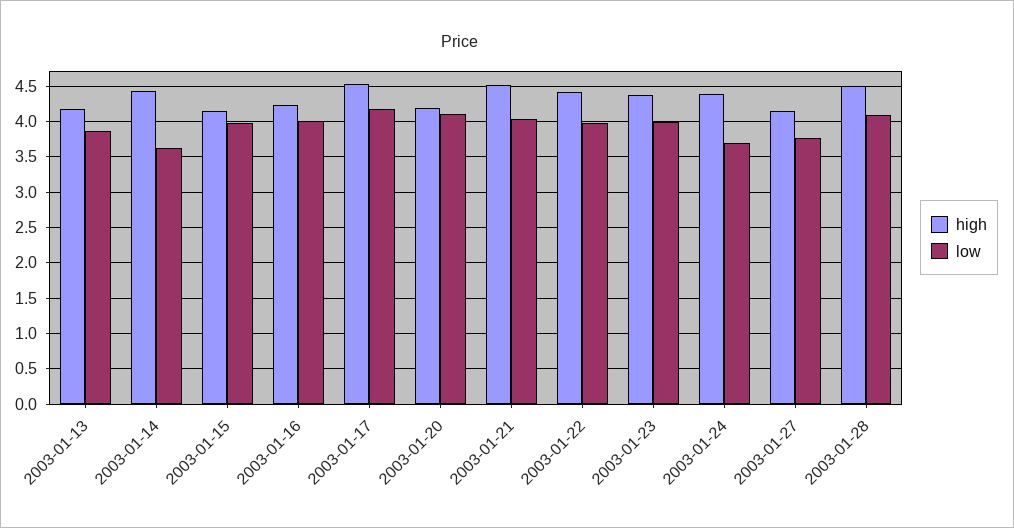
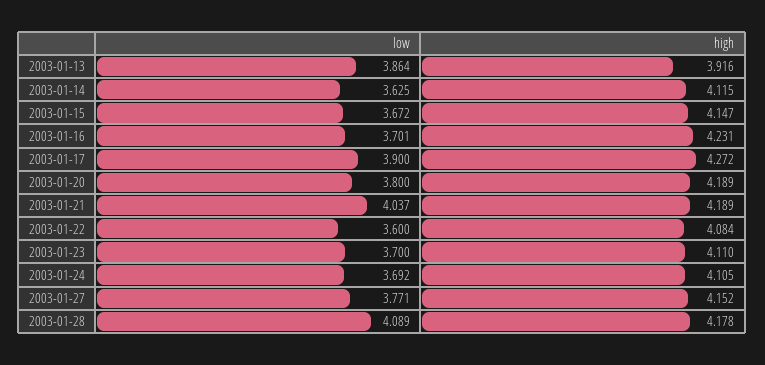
  {
    "high": {
-     "2003-01-13": 4.2,
+     "2003-01-13": 3.916,
-     "2003-01-14": 4.4,
+     "2003-01-14": 4.115,
      "2003-01-15": 4.147,
      "2003-01-16": 4.231,
-     "2003-01-17": 4.5,
+     "2003-01-17": 4.272,
      "2003-01-20": 4.189,
-     "2003-01-21": 4.5,
+     "2003-01-21": 4.189,
-     "2003-01-22": 4.4,
+     "2003-01-22": 4.084,
-     "2003-01-23": 4.4,
+     "2003-01-23": 4.11,
-     "2003-01-24": 4.4,
+     "2003-01-24": 4.105,
      "2003-01-27": 4.152,
-     "2003-01-28": 4.5
+     "2003-01-28": 4.178
    },
    "low": {
      "2003-01-13": 3.864,
      "2003-01-14": 3.625,
-     "2003-01-15": 4,
+     "2003-01-15": 3.672,
-     "2003-01-16": 4,
+     "2003-01-16": 3.701,
-     "2003-01-17": 4.2,
+     "2003-01-17": 3.9,
-     "2003-01-20": 4.1,
+     "2003-01-20": 3.8,
      "2003-01-21": 4.037,
-     "2003-01-22": 4,
+     "2003-01-22": 3.6,
-     "2003-01-23": 4,
+     "2003-01-23": 3.7,
      "2003-01-24": 3.692,
      "2003-01-27": 3.771,
      "2003-01-28": 4.089
    }
  }

